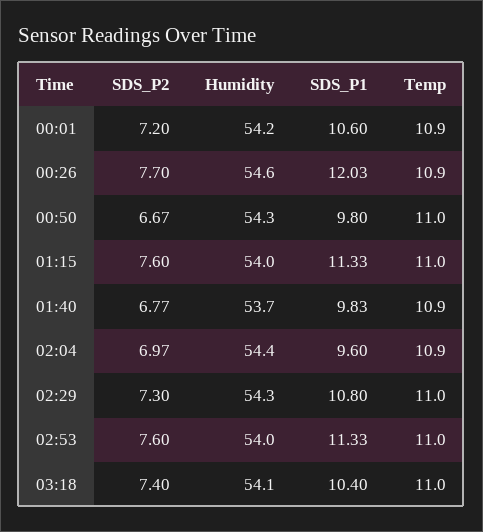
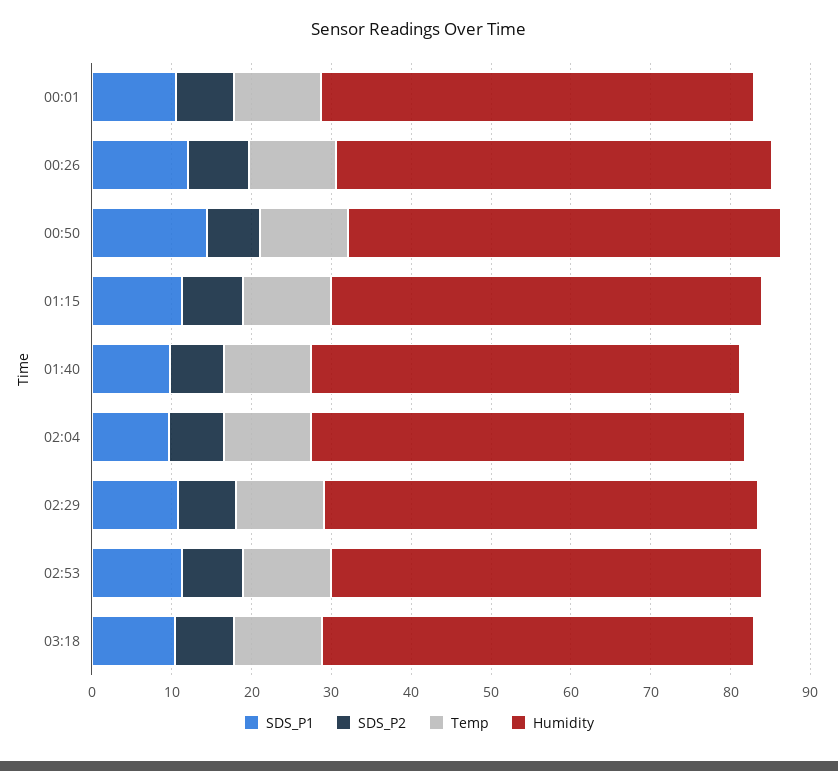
  {
    "SDS_P2": {
      "00:01": 7.2,
      "00:26": 7.7,
      "00:50": 6.67,
      "01:15": 7.6,
      "01:40": 6.77,
      "02:04": 6.97,
      "02:29": 7.3,
      "02:53": 7.6,
      "03:18": 7.4
    },
    "Humidity": {
      "00:01": 54.2,
      "00:26": 54.6,
      "00:50": 54.3,
      "01:15": 54,
      "01:40": 53.7,
      "02:04": 54.4,
      "02:29": 54.3,
      "02:53": 54,
      "03:18": 54.1
    },
    "SDS_P1": {
      "00:01": 10.6,
      "00:26": 12.03,
-     "00:50": 9.8,
+     "00:50": 14,
      "01:15": 11.33,
      "01:40": 9.83,
      "02:04": 9.6,
      "02:29": 10.8,
      "02:53": 11.33,
      "03:18": 10.4
    },
    "Temp": {
      "00:01": 10.9,
      "00:26": 10.9,
      "00:50": 11,
      "01:15": 11,
      "01:40": 10.9,
      "02:04": 10.9,
      "02:29": 11,
      "02:53": 11,
      "03:18": 11
    }
  }

